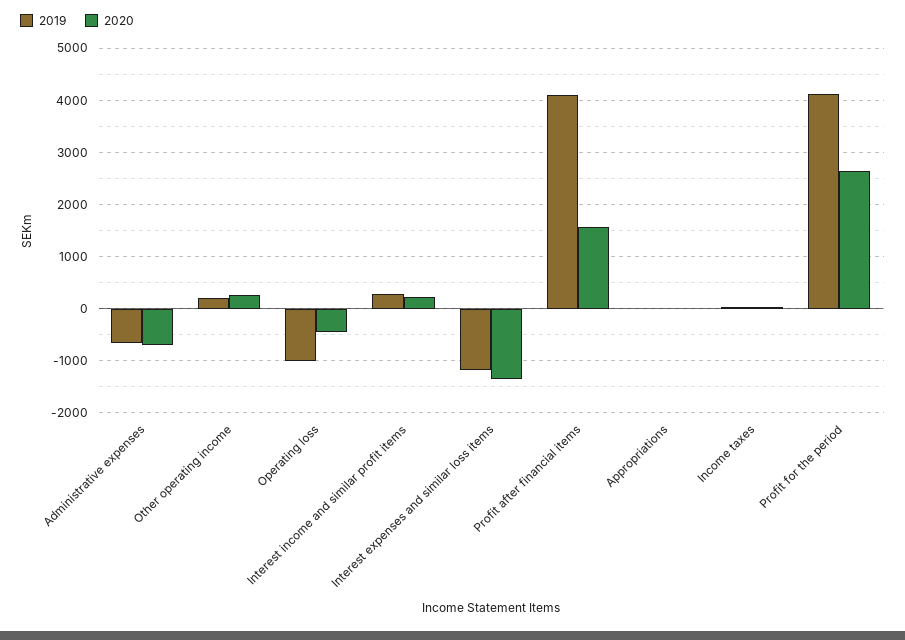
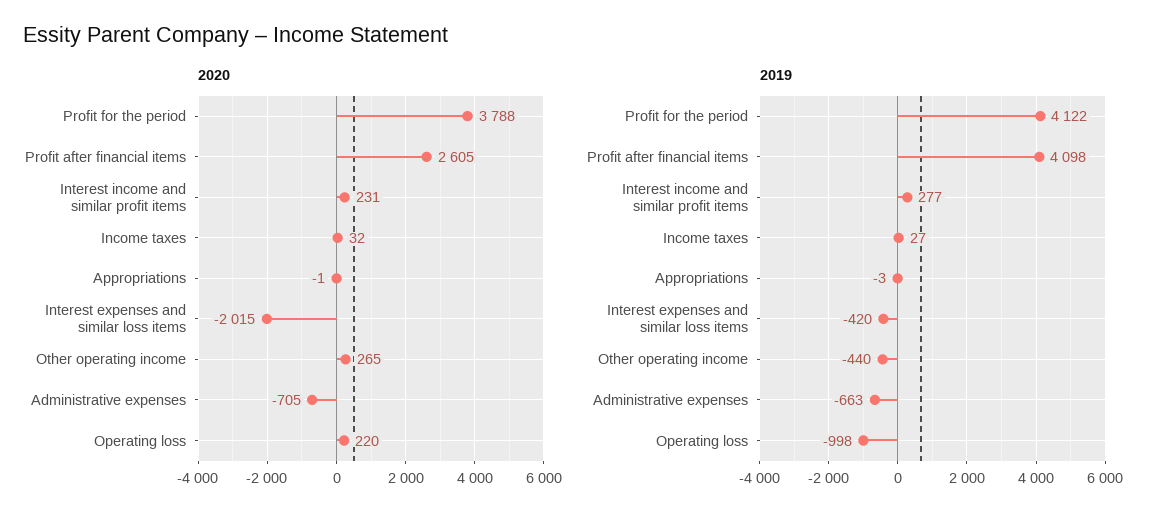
  {
    "2019": {
      "Administrative expenses": -663,
-     "Other operating income": 200,
+     "Other operating income": -440,
      "Operating loss": -998,
      "Interest income and similar profit items": 277,
-     "Interest expenses and similar loss items": -1200,
+     "Interest expenses and similar loss items": -420,
      "Profit after financial items": 4098,
      "Appropriations": -3,
      "Income taxes": 27,
      "Profit for the period": 4122
    },
    "2020": {
      "Administrative expenses": -705,
      "Other operating income": 265,
-     "Operating loss": -400,
+     "Operating loss": 220,
      "Interest income and similar profit items": 231,
-     "Interest expenses and similar loss items": -1400,
+     "Interest expenses and similar loss items": -2015,
-     "Profit after financial items": 1600,
+     "Profit after financial items": 2605,
      "Appropriations": -1,
      "Income taxes": 32,
-     "Profit for the period": 2600
+     "Profit for the period": 3788
    }
  }

